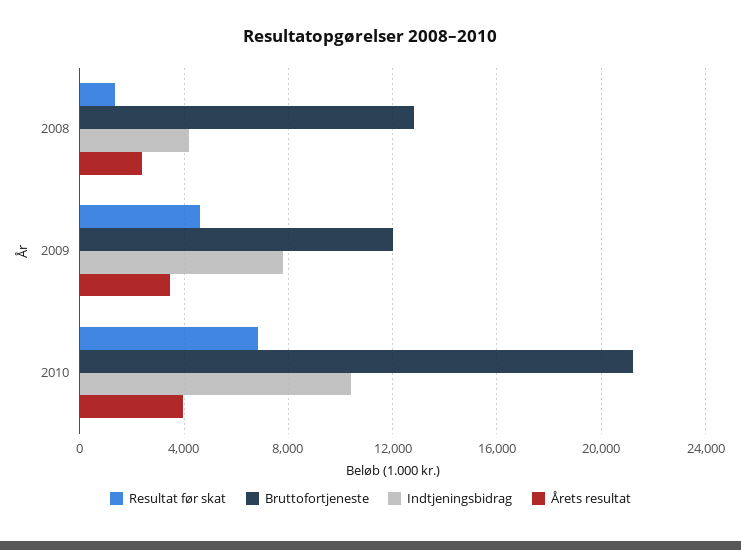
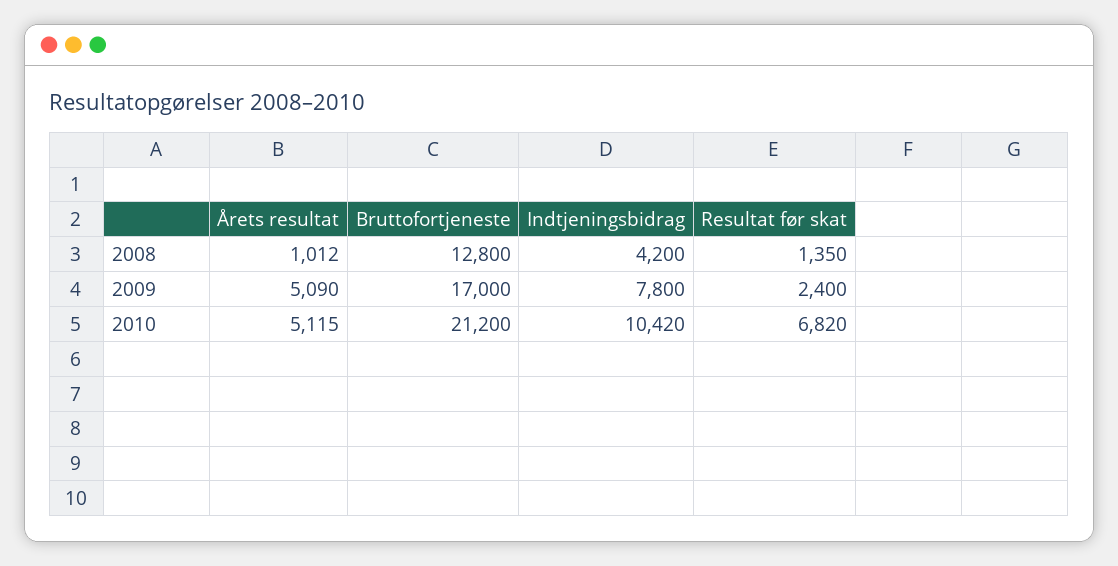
  {
    "Resultat før skat": {
      "2008": 1350,
-     "2009": 4500,
+     "2009": 2400,
      "2010": 6820
    },
    "Bruttofortjeneste": {
      "2008": 12800,
-     "2009": 12000,
+     "2009": 17000,
      "2010": 21200
    },
    "Indtjeningsbidrag": {
      "2008": 4200,
      "2009": 7800,
      "2010": 10420
    },
    "Årets resultat": {
-     "2008": 2500,
+     "2008": 1012,
-     "2009": 3500,
+     "2009": 5090,
-     "2010": 4000
+     "2010": 5115
    }
  }

